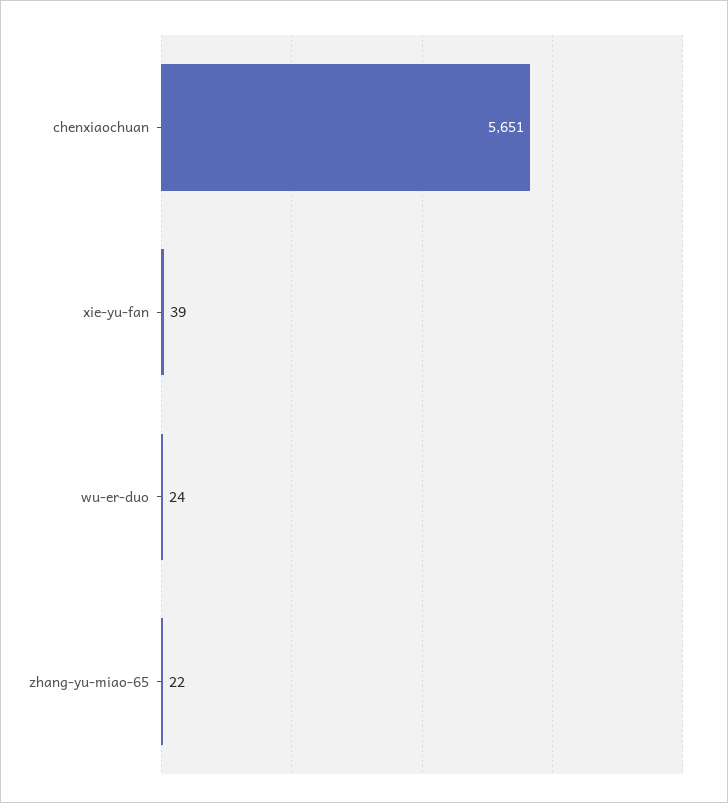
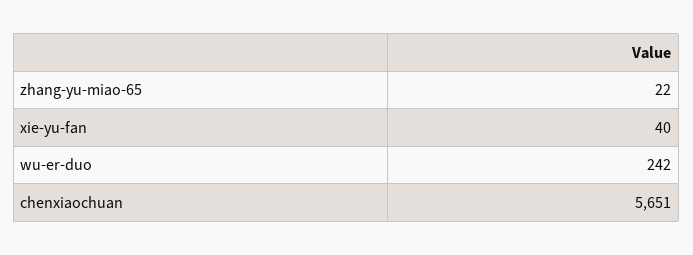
  {
    "chenxiaochuan": 5651,
-   "xie-yu-fan": 39,
+   "xie-yu-fan": 40,
-   "wu-er-duo": 24,
+   "wu-er-duo": 242,
    "zhang-yu-miao-65": 22
  }

